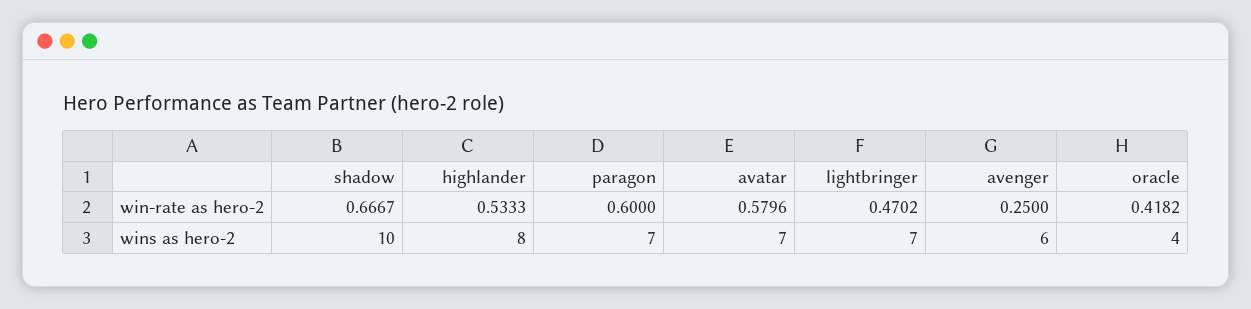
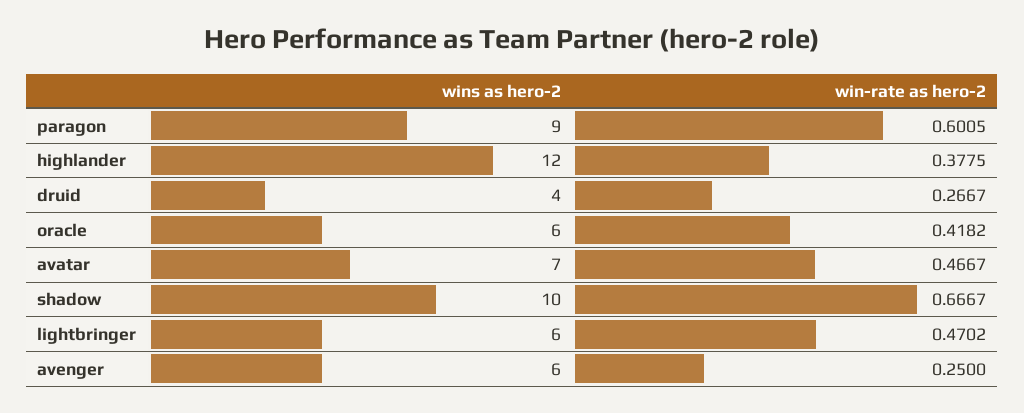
  {
    "shadow": {
      "win-rate as hero-2": 0.6667,
      "wins as hero-2": 10
    },
    "highlander": {
-     "win-rate as hero-2": 0.5333,
+     "win-rate as hero-2": 0.3775,
-     "wins as hero-2": 8
+     "wins as hero-2": 12
    },
    "paragon": {
-     "win-rate as hero-2": 0.6,
+     "win-rate as hero-2": 0.6005,
-     "wins as hero-2": 7
+     "wins as hero-2": 9
    },
    "avatar": {
-     "win-rate as hero-2": 0.5796,
+     "win-rate as hero-2": 0.4667,
      "wins as hero-2": 7
    },
    "lightbringer": {
      "win-rate as hero-2": 0.4702,
-     "wins as hero-2": 7
+     "wins as hero-2": 6
    },
    "avenger": {
      "win-rate as hero-2": 0.25,
      "wins as hero-2": 6
    },
    "oracle": {
      "win-rate as hero-2": 0.4182,
-     "wins as hero-2": 4
+     "wins as hero-2": 6
-   }
+   },
+   "druid": {
+     "wins as hero-2": 4,
+     "win-rate as hero-2": 0.2667
+   }
  }

